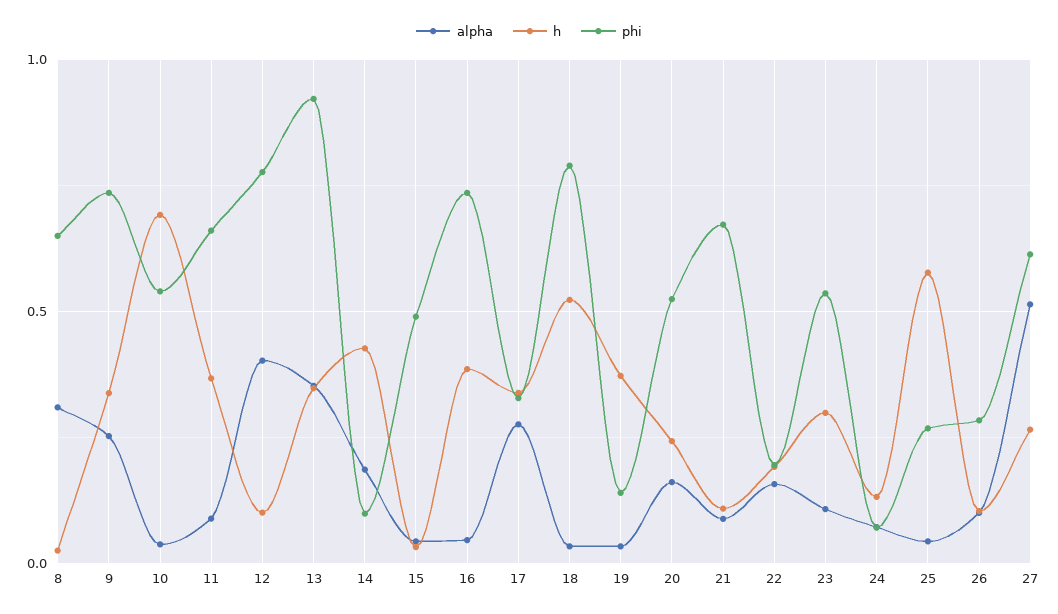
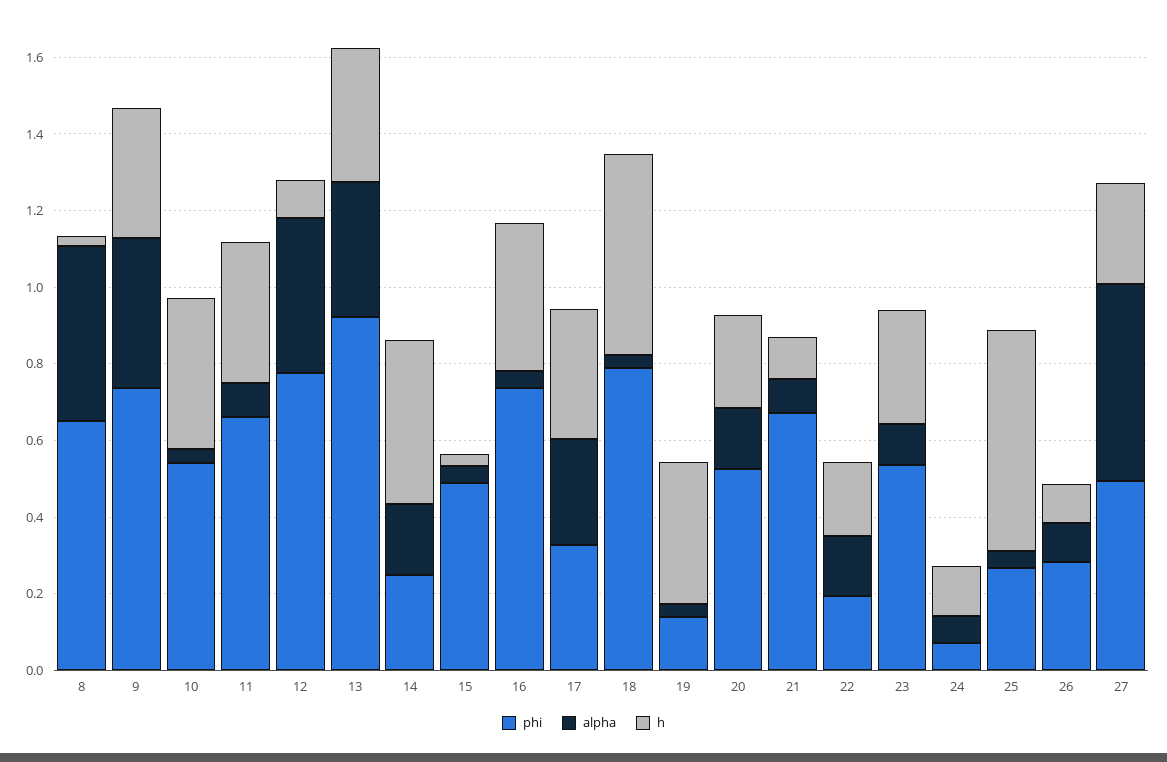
  {
    "alpha": {
-     "8": 0.3,
+     "8": 0.45,
-     "9": 0.25,
+     "9": 0.4,
      "10": 0.05,
      "11": 0.1,
      "12": 0.4,
      "13": 0.35,
      "14": 0.2,
      "15": 0.05,
      "16": 0.05,
      "17": 0.3,
      "18": 0.05,
      "19": 0.05,
      "20": 0.15,
      "21": 0.1,
      "22": 0.15,
      "23": 0.1,
      "24": 0.05,
      "25": 0.05,
      "26": 0.1,
      "27": 0.5
    },
    "h": {
      "8": 0,
      "9": 0.35,
-     "10": 0.7,
+     "10": 0.4,
      "11": 0.35,
      "12": 0.1,
      "13": 0.35,
      "14": 0.45,
      "15": 0.05,
      "16": 0.4,
      "17": 0.35,
      "18": 0.5,
      "19": 0.35,
      "20": 0.25,
      "21": 0.1,
      "22": 0.2,
      "23": 0.3,
      "24": 0.15,
      "25": 0.6,
      "26": 0.1,
      "27": 0.25
    },
    "phi": {
      "8": 0.65,
      "9": 0.75,
      "10": 0.55,
      "11": 0.65,
      "12": 0.8,
      "13": 0.9,
-     "14": 0.1,
+     "14": 0.25,
      "15": 0.5,
      "16": 0.75,
      "17": 0.35,
      "18": 0.8,
      "19": 0.15,
      "20": 0.5,
      "21": 0.65,
      "22": 0.2,
      "23": 0.55,
      "24": 0.05,
      "25": 0.25,
      "26": 0.3,
-     "27": 0.6
+     "27": 0.5
    }
  }

